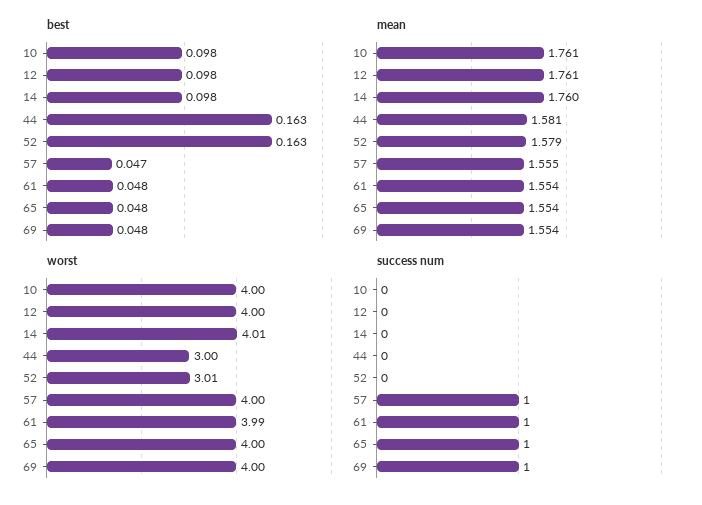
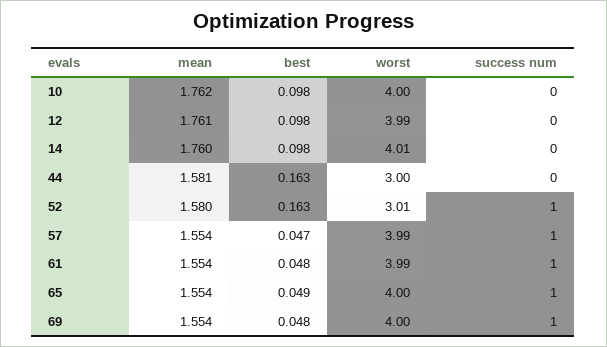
  {
    "best": {
      "10": 0.098,
      "12": 0.098,
      "14": 0.098,
      "44": 0.163,
      "52": 0.163,
      "57": 0.047,
      "61": 0.048,
-     "65": 0.048,
+     "65": 0.049,
      "69": 0.048
    },
    "mean": {
-     "10": 1.761,
+     "10": 1.762,
      "12": 1.761,
      "14": 1.76,
      "44": 1.581,
-     "52": 1.579,
+     "52": 1.58,
-     "57": 1.555,
+     "57": 1.554,
      "61": 1.554,
      "65": 1.554,
      "69": 1.554
    },
    "worst": {
      "10": 4,
-     "12": 4,
+     "12": 3.99,
      "14": 4.01,
      "44": 3,
      "52": 3.01,
-     "57": 4,
+     "57": 3.99,
      "61": 3.99,
      "65": 4,
      "69": 4
    },
    "success num": {
      "10": 0,
      "12": 0,
      "14": 0,
      "44": 0,
-     "52": 0,
+     "52": 1,
      "57": 1,
      "61": 1,
      "65": 1,
      "69": 1
    }
  }

